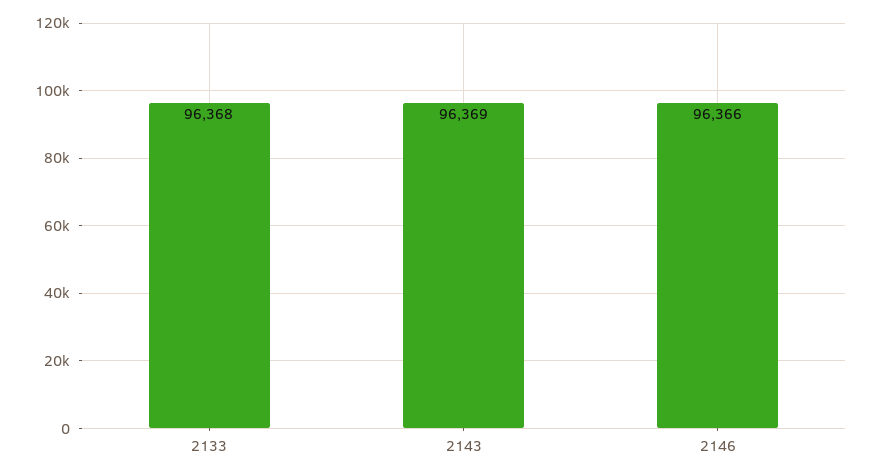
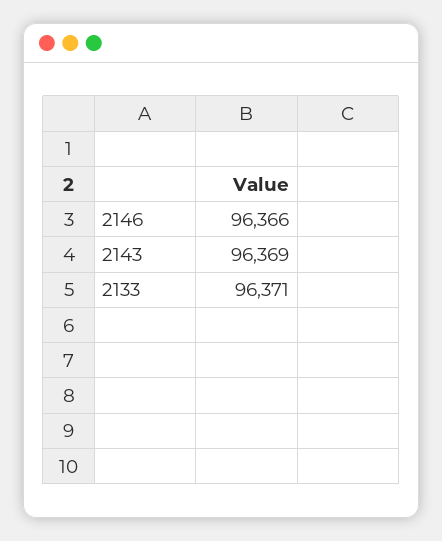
  {
-   "2133": 96368,
+   "2133": 96371,
    "2143": 96369,
    "2146": 96366
  }

